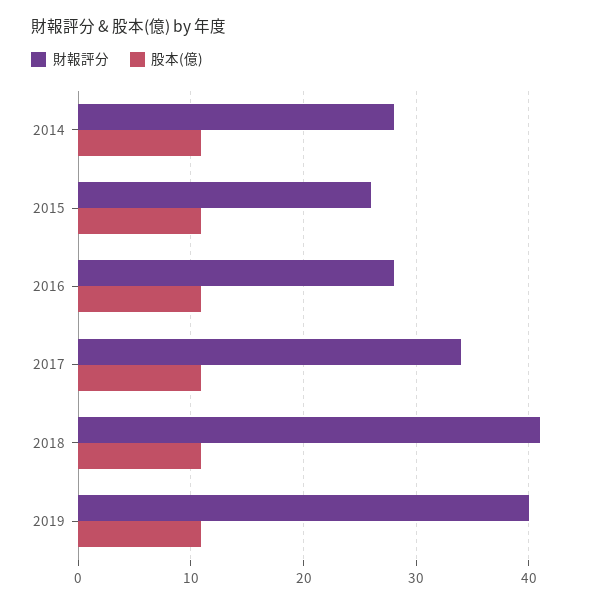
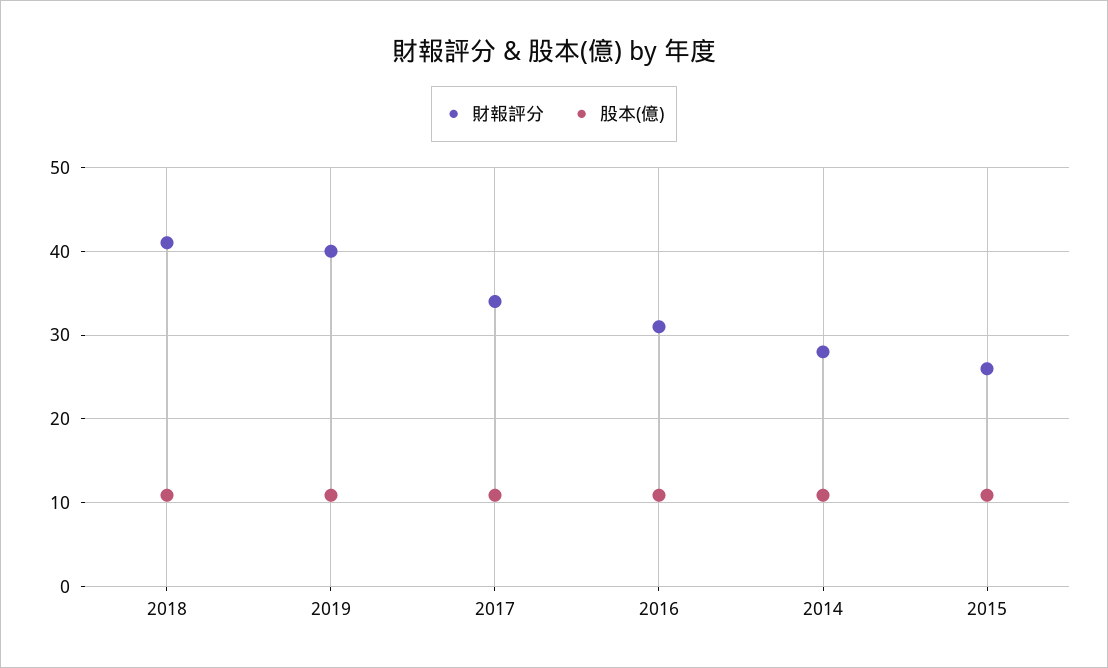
  {
    "財報評分": {
      "2014": 28,
      "2015": 26,
-     "2016": 28,
+     "2016": 31,
      "2017": 34,
      "2018": 41,
      "2019": 40
    },
    "股本(億)": {
      "2014": 11,
      "2015": 11,
      "2016": 11,
      "2017": 11,
      "2018": 11,
      "2019": 11
    }
  }

